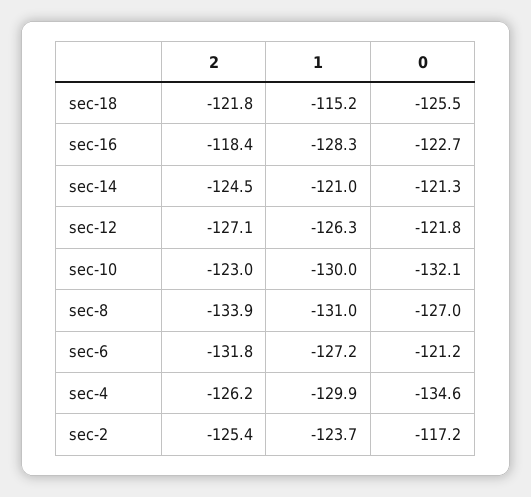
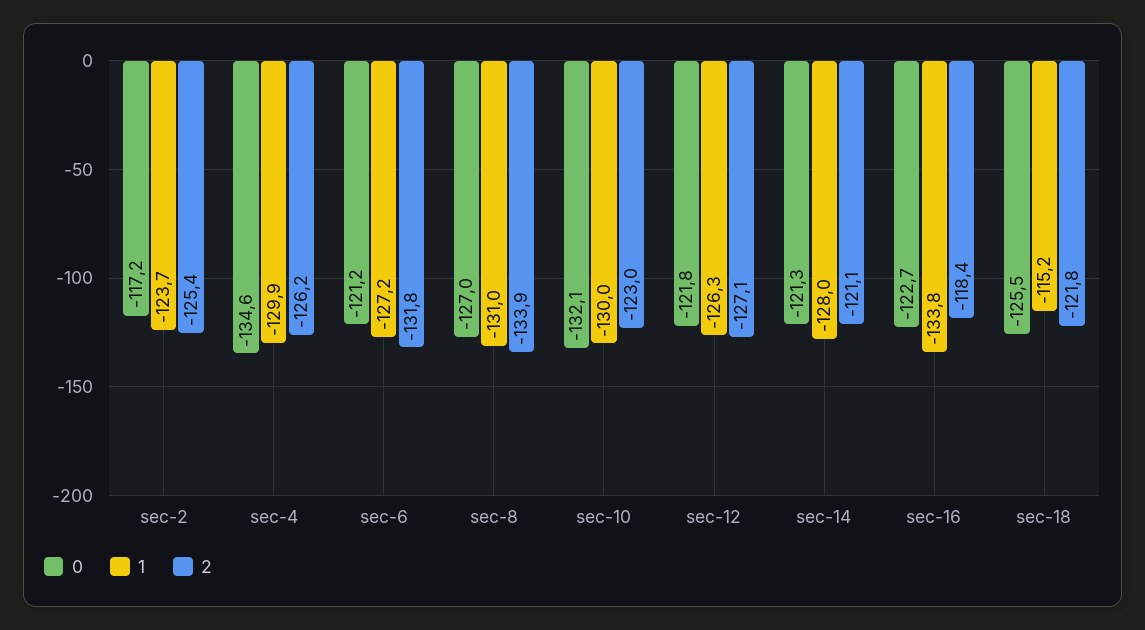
  {
    "2": {
      "sec-18": -121.8,
      "sec-16": -118.4,
-     "sec-14": -124.5,
+     "sec-14": -121.1,
      "sec-12": -127.1,
      "sec-10": -123,
      "sec-8": -133.9,
      "sec-6": -131.8,
      "sec-4": -126.2,
      "sec-2": -125.4
    },
    "1": {
      "sec-18": -115.2,
-     "sec-16": -128.3,
+     "sec-16": -133.8,
-     "sec-14": -121,
+     "sec-14": -128,
      "sec-12": -126.3,
      "sec-10": -130,
      "sec-8": -131,
      "sec-6": -127.2,
      "sec-4": -129.9,
      "sec-2": -123.7
    },
    "0": {
      "sec-18": -125.5,
      "sec-16": -122.7,
      "sec-14": -121.3,
      "sec-12": -121.8,
      "sec-10": -132.1,
      "sec-8": -127,
      "sec-6": -121.2,
      "sec-4": -134.6,
      "sec-2": -117.2
    }
  }

